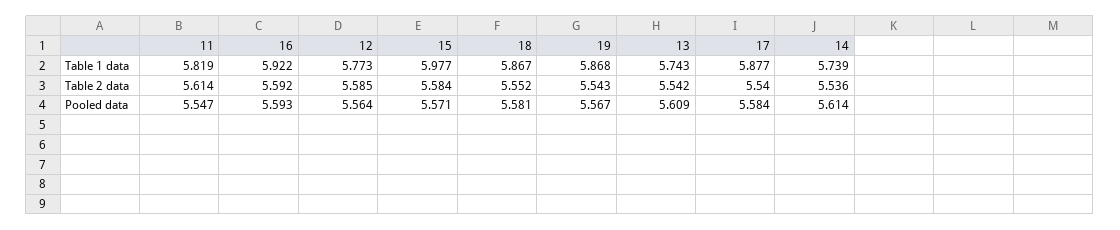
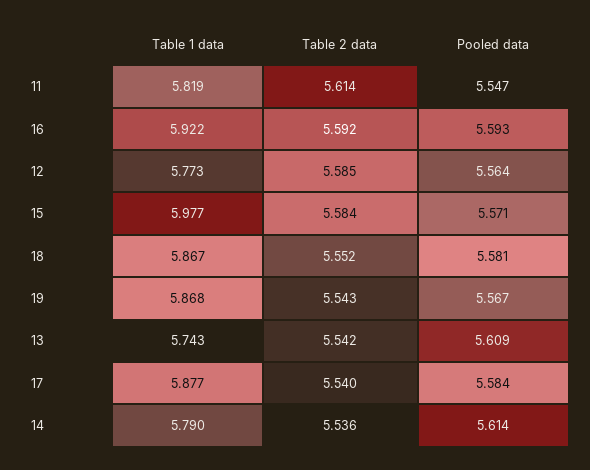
  {
    "11": {
      "Table 1 data": 5.819,
      "Table 2 data": 5.614,
      "Pooled data": 5.547
    },
    "16": {
      "Table 1 data": 5.922,
      "Table 2 data": 5.592,
      "Pooled data": 5.593
    },
    "12": {
      "Table 1 data": 5.773,
      "Table 2 data": 5.585,
      "Pooled data": 5.564
    },
    "15": {
      "Table 1 data": 5.977,
      "Table 2 data": 5.584,
      "Pooled data": 5.571
    },
    "18": {
      "Table 1 data": 5.867,
      "Table 2 data": 5.552,
      "Pooled data": 5.581
    },
    "19": {
      "Table 1 data": 5.868,
      "Table 2 data": 5.543,
      "Pooled data": 5.567
    },
    "13": {
      "Table 1 data": 5.743,
      "Table 2 data": 5.542,
      "Pooled data": 5.609
    },
    "17": {
      "Table 1 data": 5.877,
      "Table 2 data": 5.54,
      "Pooled data": 5.584
    },
    "14": {
-     "Table 1 data": 5.739,
+     "Table 1 data": 5.79,
      "Table 2 data": 5.536,
      "Pooled data": 5.614
    }
  }

